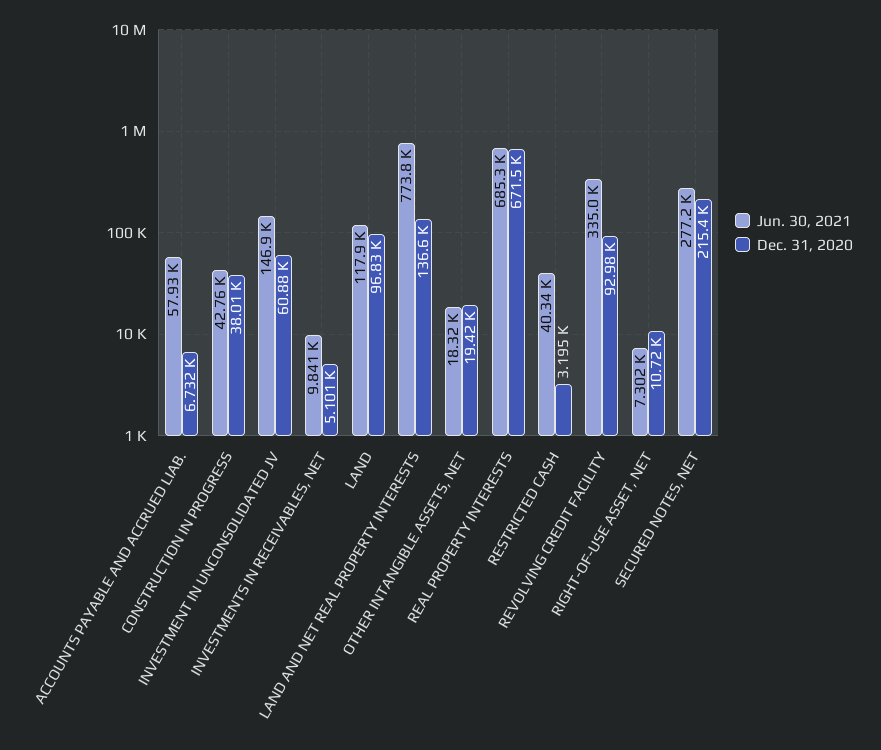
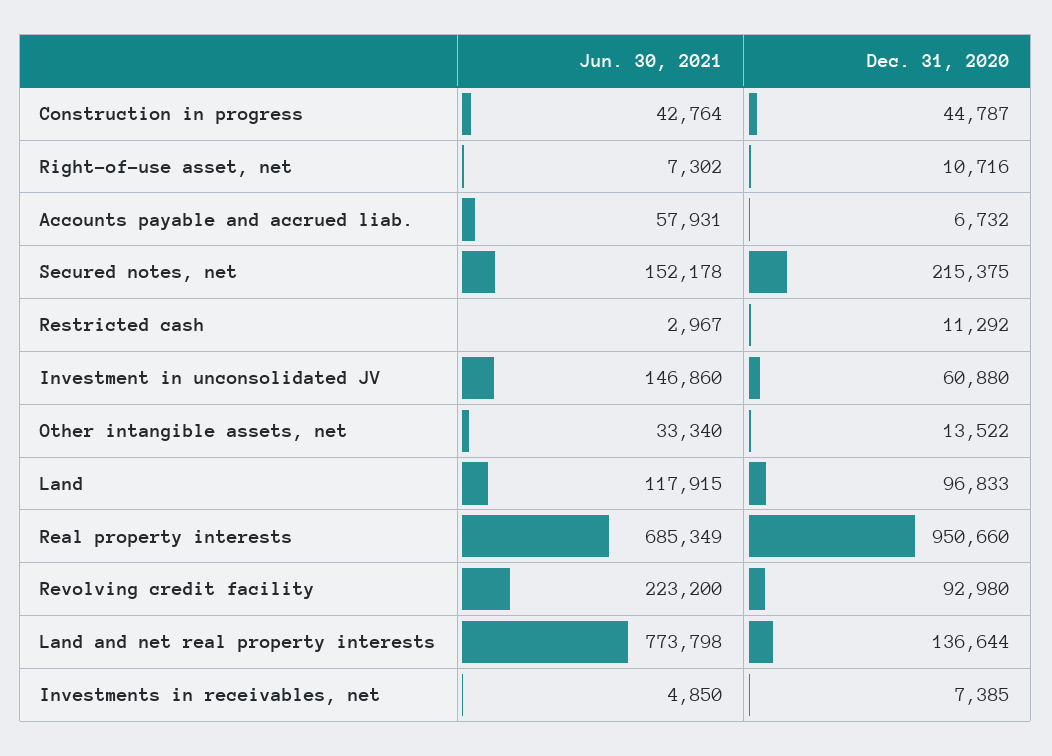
  {
    "Jun. 30, 2021": {
      "ACCOUNTS PAYABLE AND ACCRUED LIAB.": 57931,
      "CONSTRUCTION IN PROGRESS": 42764,
      "INVESTMENT IN UNCONSOLIDATED JV": 146860,
-     "INVESTMENTS IN RECEIVABLES, NET": 9841,
+     "INVESTMENTS IN RECEIVABLES, NET": 4850,
      "LAND": 117915,
      "LAND AND NET REAL PROPERTY INTERESTS": 773798,
-     "OTHER INTANGIBLE ASSETS, NET": 18320,
+     "OTHER INTANGIBLE ASSETS, NET": 33340,
      "REAL PROPERTY INTERESTS": 685349,
-     "RESTRICTED CASH": 40340,
+     "RESTRICTED CASH": 2967,
-     "REVOLVING CREDIT FACILITY": 335000,
+     "REVOLVING CREDIT FACILITY": 223200,
      "RIGHT-OF-USE ASSET, NET": 7302,
-     "SECURED NOTES, NET": 277200
+     "SECURED NOTES, NET": 152178
    },
    "Dec. 31, 2020": {
      "ACCOUNTS PAYABLE AND ACCRUED LIAB.": 6732,
-     "CONSTRUCTION IN PROGRESS": 38010,
+     "CONSTRUCTION IN PROGRESS": 44787,
      "INVESTMENT IN UNCONSOLIDATED JV": 60880,
-     "INVESTMENTS IN RECEIVABLES, NET": 5101,
+     "INVESTMENTS IN RECEIVABLES, NET": 7385,
      "LAND": 96833,
      "LAND AND NET REAL PROPERTY INTERESTS": 136644,
-     "OTHER INTANGIBLE ASSETS, NET": 19420,
+     "OTHER INTANGIBLE ASSETS, NET": 13522,
-     "REAL PROPERTY INTERESTS": 671500,
+     "REAL PROPERTY INTERESTS": 950660,
-     "RESTRICTED CASH": 3195,
+     "RESTRICTED CASH": 11292,
      "REVOLVING CREDIT FACILITY": 92980,
      "RIGHT-OF-USE ASSET, NET": 10716,
      "SECURED NOTES, NET": 215375
    }
  }

